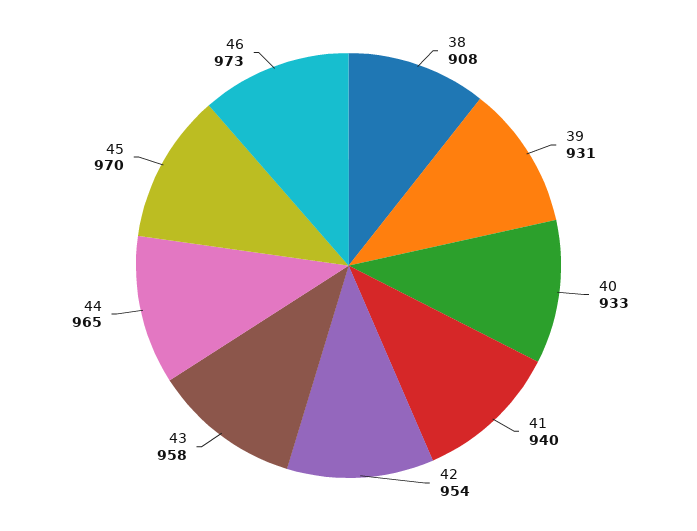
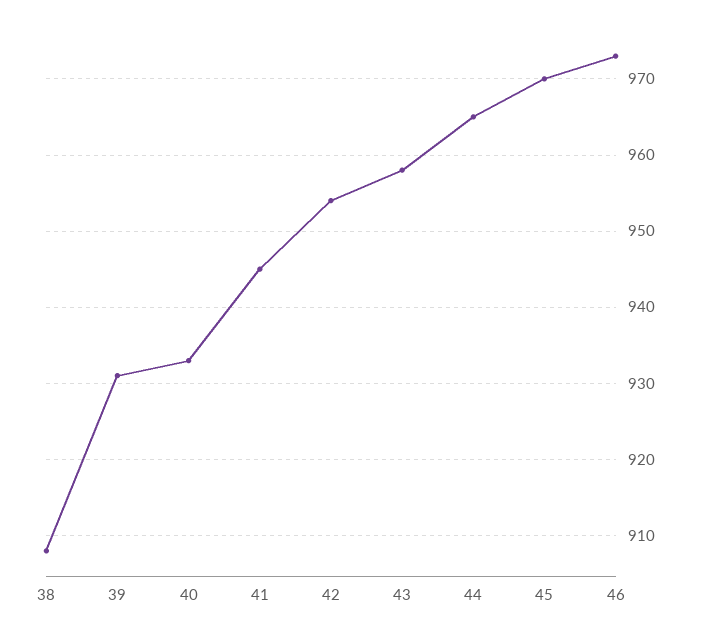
  {
    "38": 908,
    "39": 931,
    "40": 933,
-   "41": 940,
+   "41": 945,
    "42": 954,
    "43": 958,
    "44": 965,
    "45": 970,
    "46": 973
  }

